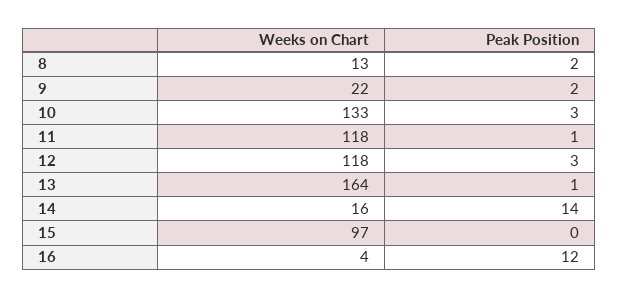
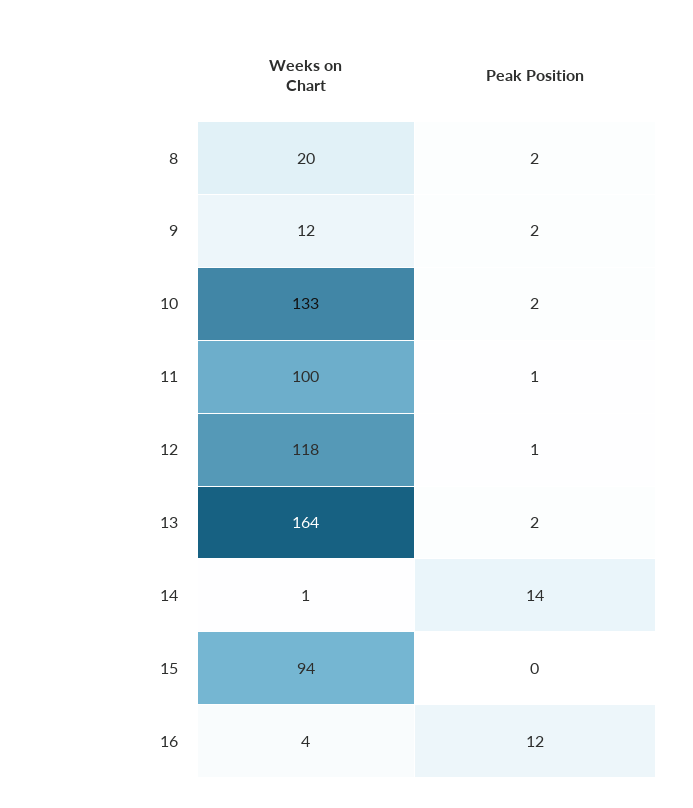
  {
    "Weeks on Chart": {
-     "8": 13,
+     "8": 20,
-     "9": 22,
+     "9": 12,
      "10": 133,
-     "11": 118,
+     "11": 100,
      "12": 118,
      "13": 164,
-     "14": 16,
+     "14": 1,
-     "15": 97,
+     "15": 94,
      "16": 4
    },
    "Peak Position": {
      "8": 2,
      "9": 2,
-     "10": 3,
+     "10": 2,
      "11": 1,
-     "12": 3,
+     "12": 1,
-     "13": 1,
+     "13": 2,
      "14": 14,
      "15": 0,
      "16": 12
    }
  }

